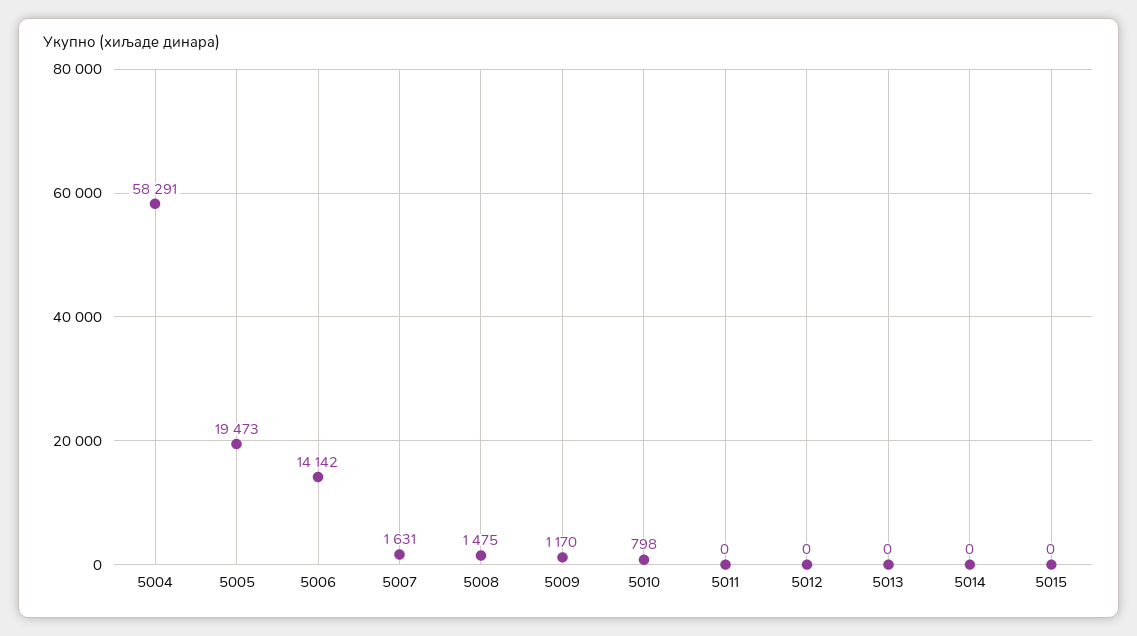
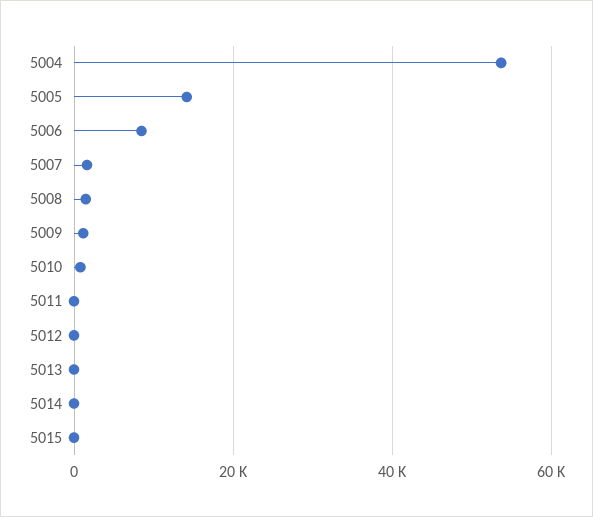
  {
-   "5004": 58291,
+   "5004": 54000,
-   "5005": 19473,
+   "5005": 14000,
-   "5006": 14142,
+   "5006": 8000,
    "5007": 1631,
    "5008": 1475,
    "5009": 1170,
    "5010": 798,
    "5011": 0,
    "5012": 0,
    "5013": 0,
    "5014": 0,
    "5015": 0
  }

